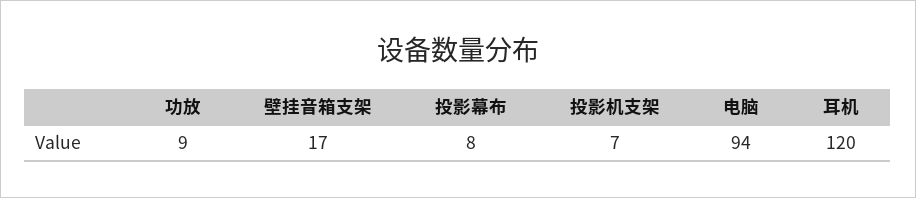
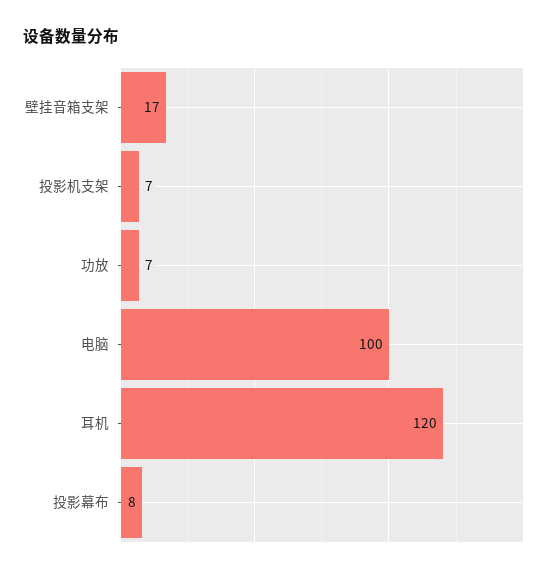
  {
-   "功放": 9,
+   "功放": 7,
    "壁挂音箱支架": 17,
    "投影幕布": 8,
    "投影机支架": 7,
-   "电脑": 94,
+   "电脑": 100,
    "耳机": 120
  }

